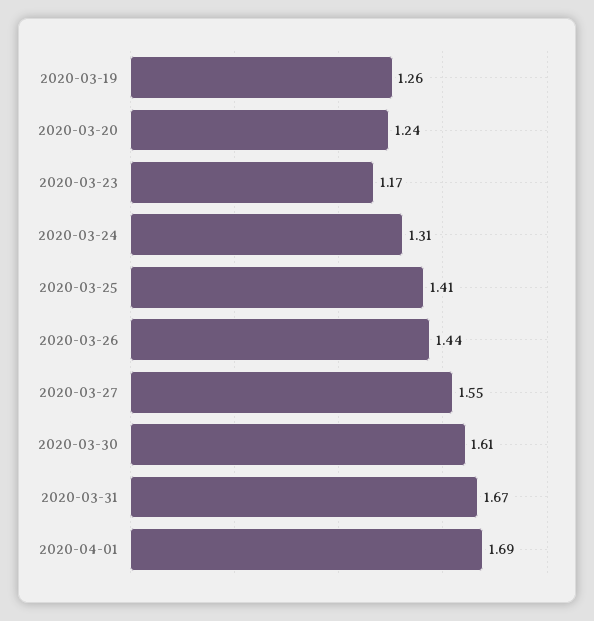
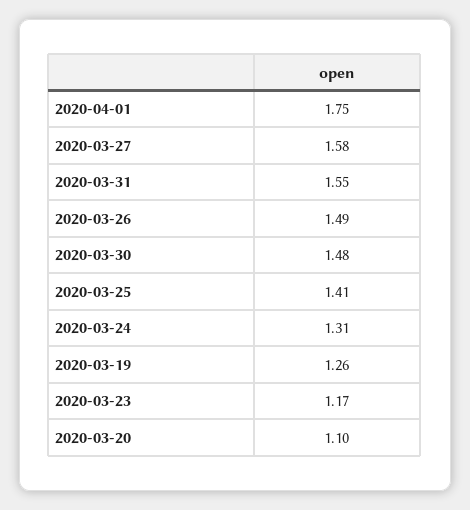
  {
    "2020-03-19": 1.26,
-   "2020-03-20": 1.24,
+   "2020-03-20": 1.1,
    "2020-03-23": 1.17,
    "2020-03-24": 1.31,
    "2020-03-25": 1.41,
-   "2020-03-26": 1.44,
+   "2020-03-26": 1.49,
-   "2020-03-27": 1.55,
+   "2020-03-27": 1.58,
-   "2020-03-30": 1.61,
+   "2020-03-30": 1.48,
-   "2020-03-31": 1.67,
+   "2020-03-31": 1.55,
-   "2020-04-01": 1.69
+   "2020-04-01": 1.75
  }

